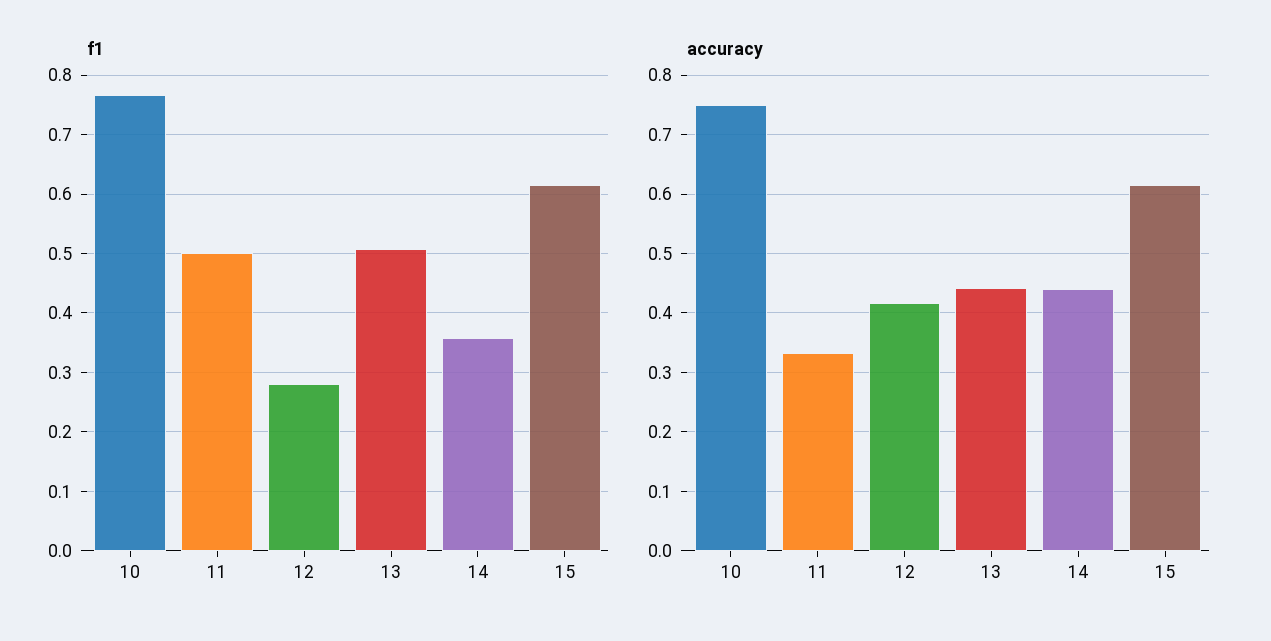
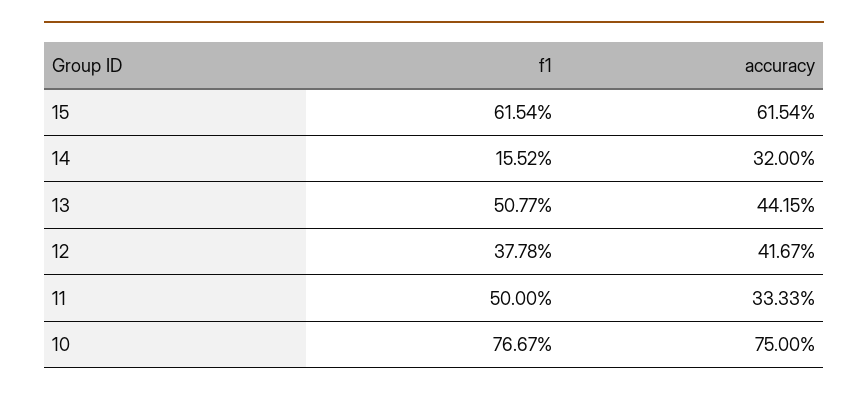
  {
    "f1": {
      "10": 0.7667,
      "11": 0.5,
-     "12": 0.28,
+     "12": 0.3778,
      "13": 0.5077,
-     "14": 0.36,
+     "14": 0.1552,
      "15": 0.6154
    },
    "accuracy": {
      "10": 0.75,
      "11": 0.3333,
      "12": 0.4167,
      "13": 0.4415,
-     "14": 0.44,
+     "14": 0.32,
      "15": 0.6154
    }
  }

